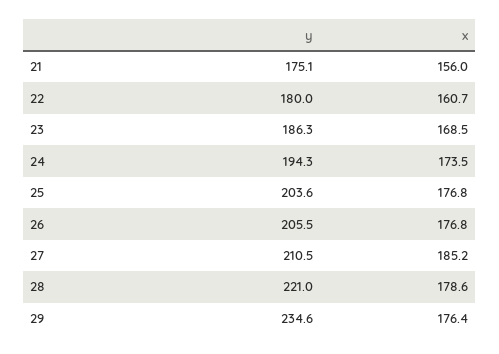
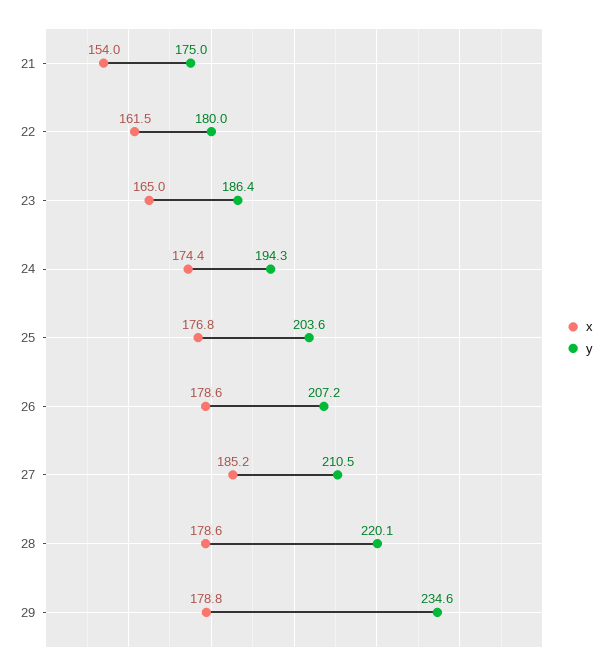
  {
    "y": {
-     "21": 175.1,
+     "21": 175,
      "22": 180,
-     "23": 186.3,
+     "23": 186.4,
      "24": 194.3,
      "25": 203.6,
-     "26": 205.5,
+     "26": 207.2,
      "27": 210.5,
-     "28": 221,
+     "28": 220.1,
      "29": 234.6
    },
    "x": {
-     "21": 156,
+     "21": 154,
-     "22": 160.7,
+     "22": 161.5,
-     "23": 168.5,
+     "23": 165,
-     "24": 173.5,
+     "24": 174.4,
      "25": 176.8,
-     "26": 176.8,
+     "26": 178.6,
      "27": 185.2,
      "28": 178.6,
-     "29": 176.4
+     "29": 178.8
    }
  }

